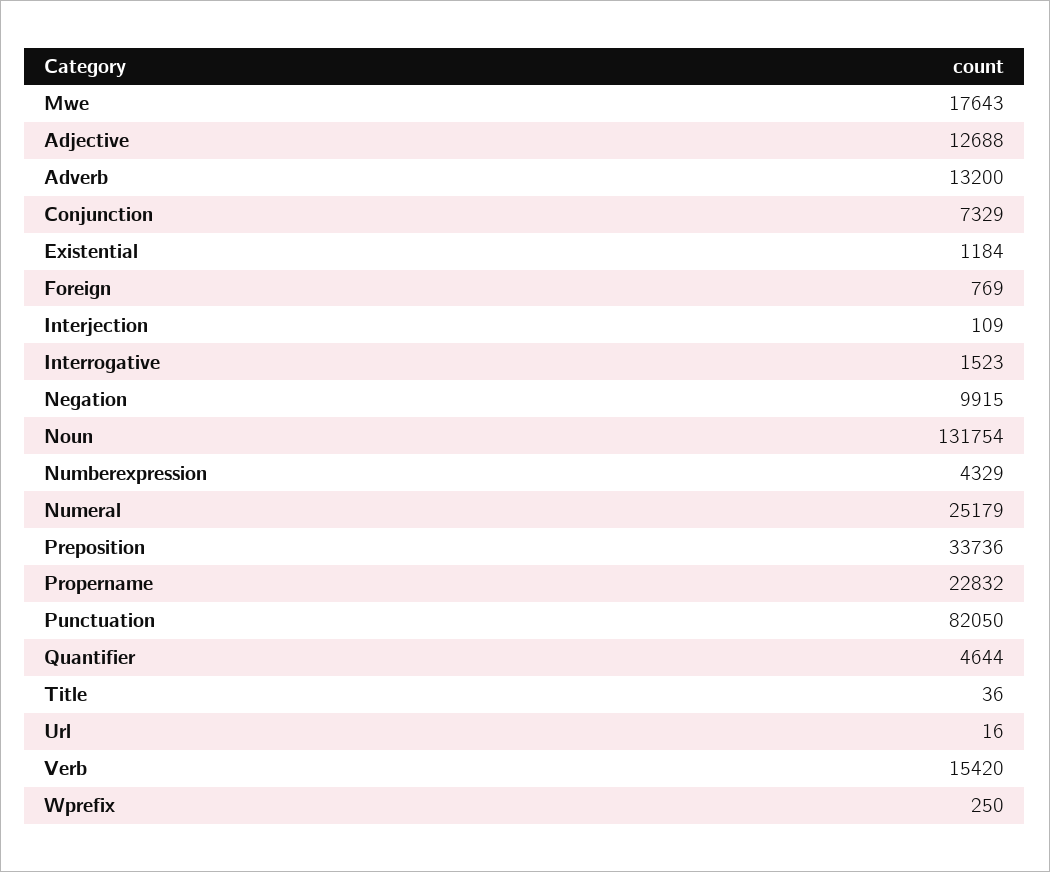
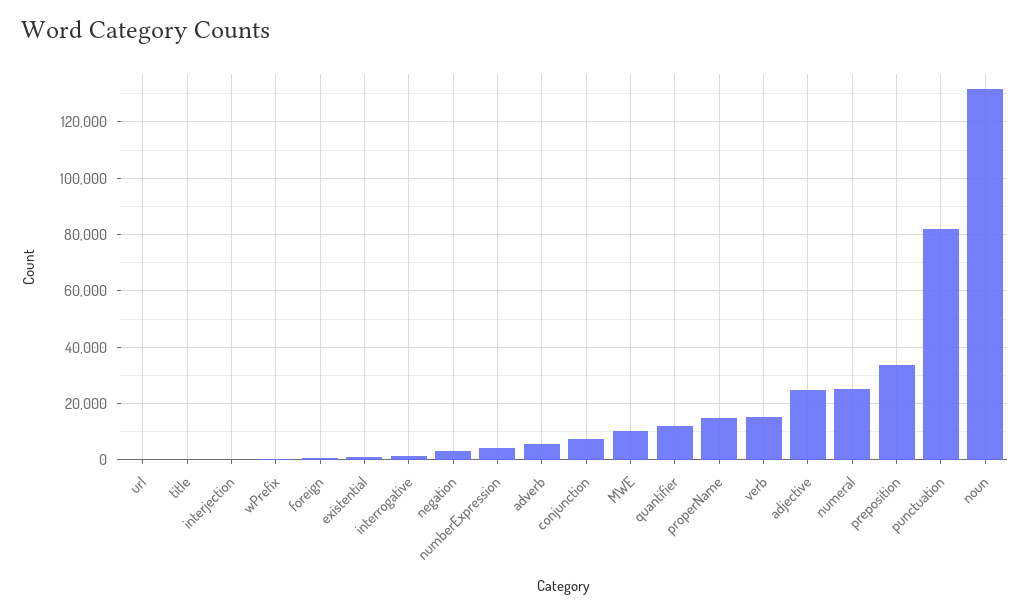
  {
-   "Mwe": 17643,
+   "Mwe": 10000,
-   "Adjective": 12688,
+   "Adjective": 25000,
-   "Adverb": 13200,
+   "Adverb": 5000,
    "Conjunction": 7329,
    "Existential": 1184,
    "Foreign": 769,
    "Interjection": 109,
    "Interrogative": 1523,
-   "Negation": 9915,
+   "Negation": 2500,
    "Noun": 131754,
    "Numberexpression": 4329,
    "Numeral": 25179,
    "Preposition": 33736,
-   "Propername": 22832,
+   "Propername": 15000,
    "Punctuation": 82050,
-   "Quantifier": 4644,
+   "Quantifier": 12500,
    "Title": 36,
    "Url": 16,
    "Verb": 15420,
    "Wprefix": 250
  }

